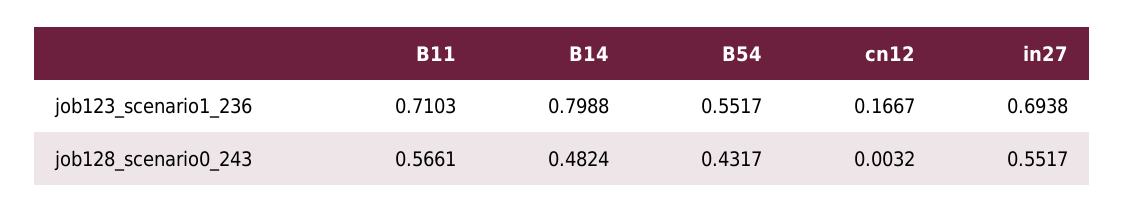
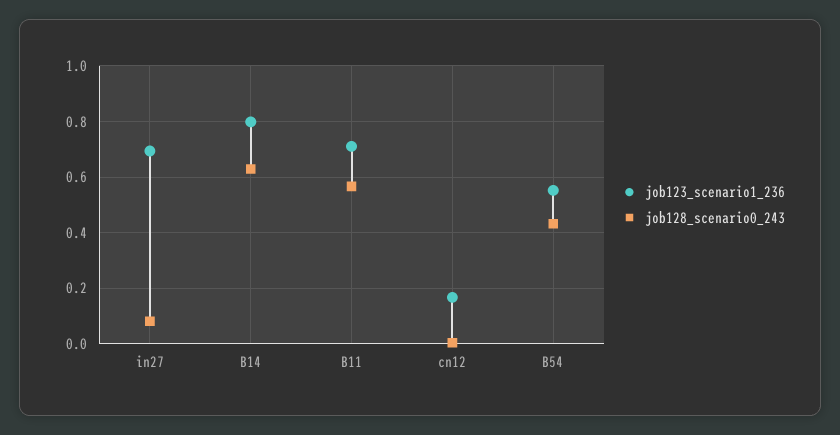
  {
    "job123_scenario1_236": {
      "B11": 0.7103,
      "B14": 0.7988,
      "B54": 0.5517,
      "cn12": 0.1667,
      "in27": 0.6938
    },
    "job128_scenario0_243": {
      "B11": 0.5661,
-     "B14": 0.4824,
+     "B14": 0.625,
      "B54": 0.4317,
      "cn12": 0.0032,
-     "in27": 0.5517
+     "in27": 0.075
    }
  }

